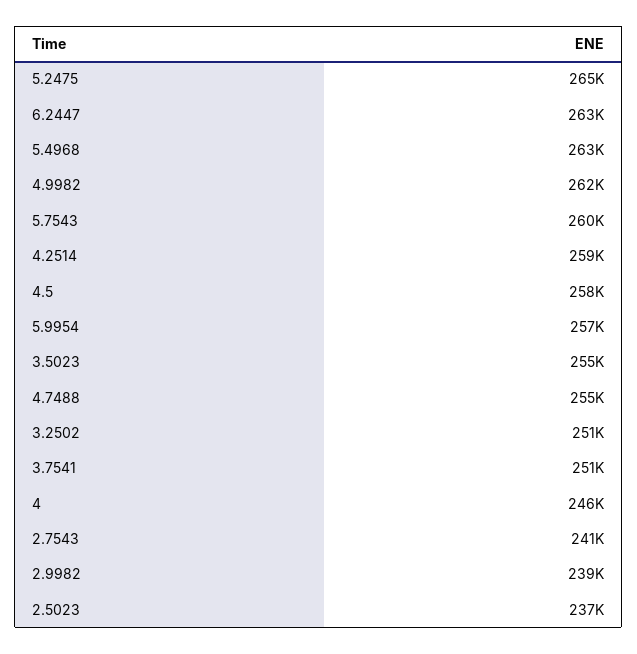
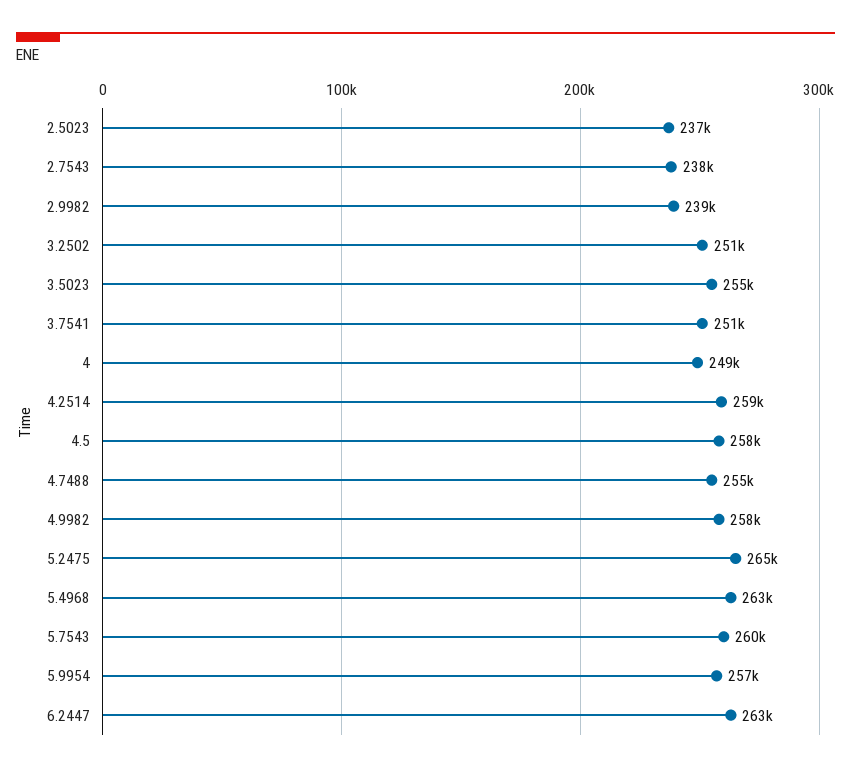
  {
    "5.2475": 265000,
    "6.2447": 263000,
    "5.4968": 263000,
-   "4.9982": 262000,
+   "4.9982": 258000,
    "5.7543": 260000,
    "4.2514": 259000,
    "4.5": 258000,
    "5.9954": 257000,
    "3.5023": 255000,
    "4.7488": 255000,
    "3.2502": 251000,
    "3.7541": 251000,
-   "4": 246000,
+   "4": 249000,
-   "2.7543": 241000,
+   "2.7543": 238000,
    "2.9982": 239000,
    "2.5023": 237000
  }

